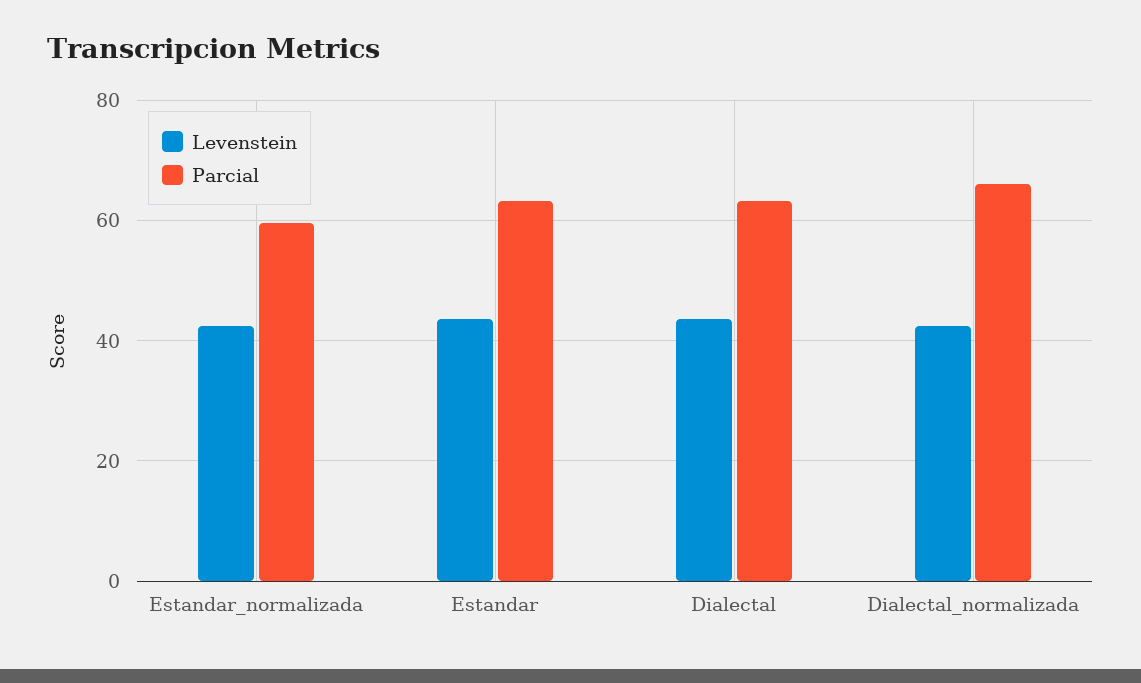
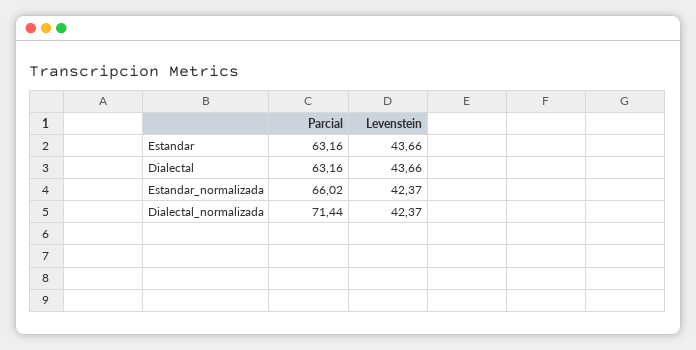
  {
    "Levenstein": {
      "Estandar_normalizada": 42.37,
      "Estandar": 43.66,
      "Dialectal": 43.66,
      "Dialectal_normalizada": 42.37
    },
    "Parcial": {
-     "Estandar_normalizada": 60,
+     "Estandar_normalizada": 66.02,
      "Estandar": 63.16,
      "Dialectal": 63.16,
-     "Dialectal_normalizada": 66
+     "Dialectal_normalizada": 71.44
    }
  }

